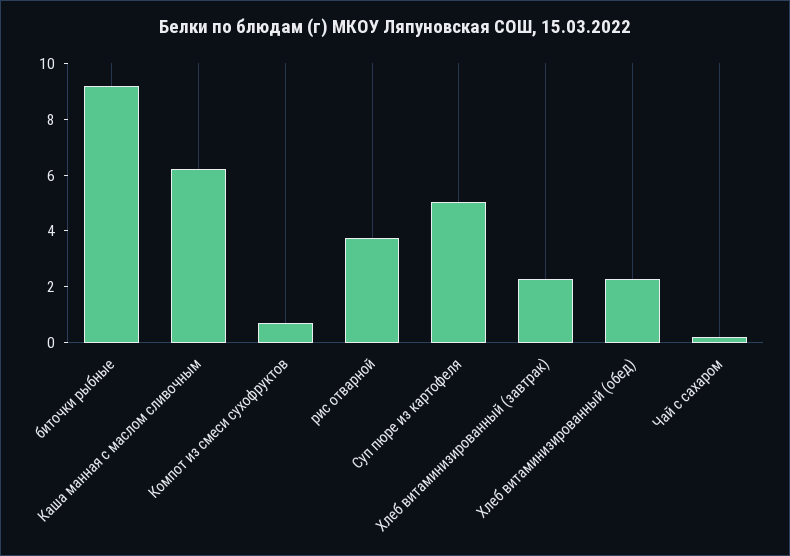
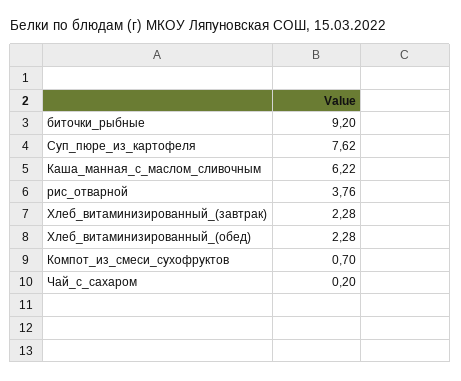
  {
    "биточки рыбные": 9.2,
    "Каша манная с маслом сливочным": 6.22,
    "Компот из смеси сухофруктов": 0.7,
    "рис отварной": 3.76,
-   "Суп пюре из картофеля": 5,
+   "Суп пюре из картофеля": 7.62,
    "Хлеб витаминизированный (завтрак)": 2.28,
    "Хлеб витаминизированный (обед)": 2.28,
    "Чай с сахаром": 0.2
  }

